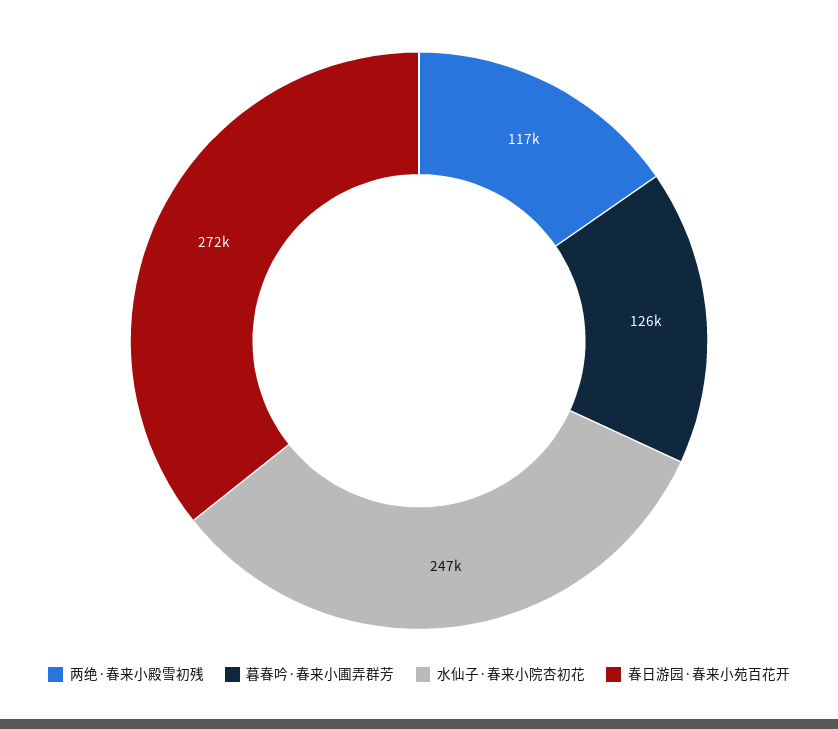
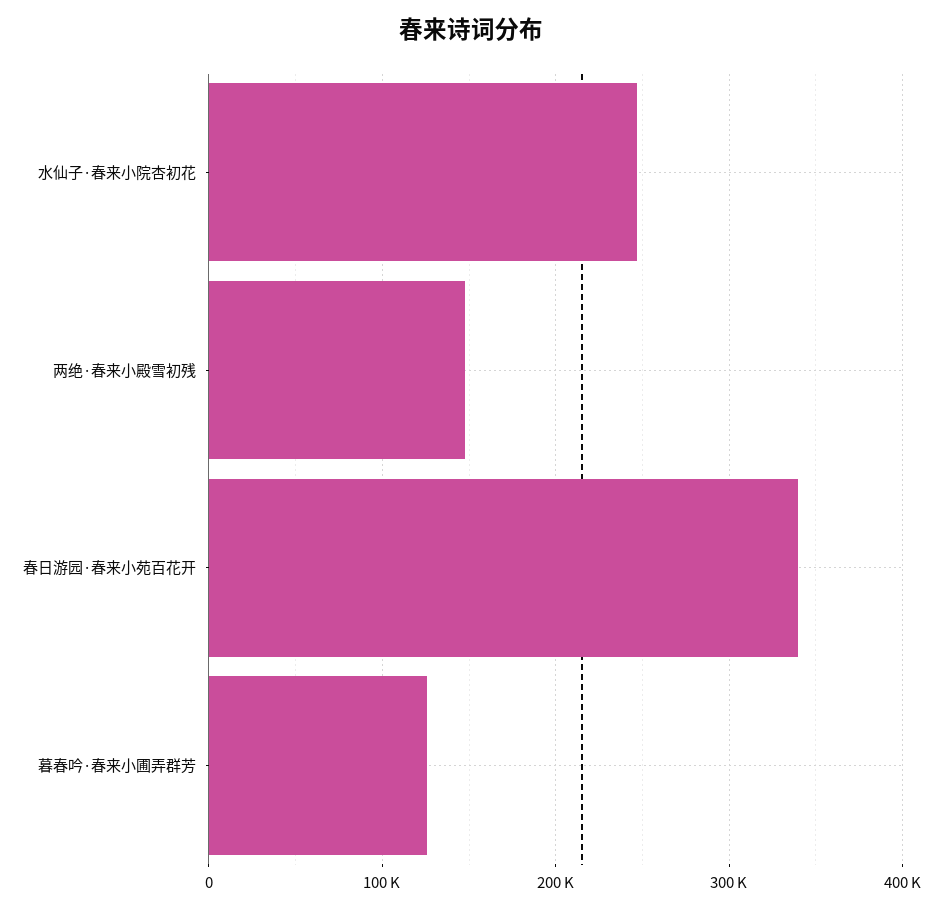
  {
-   "两绝·春来小殿雪初残": 117000,
+   "两绝·春来小殿雪初残": 150000,
    "暮春吟·春来小圃弄群芳": 126000,
    "水仙子·春来小院杏初花": 247000,
-   "春日游园·春来小苑百花开": 272000
+   "春日游园·春来小苑百花开": 340000
  }

